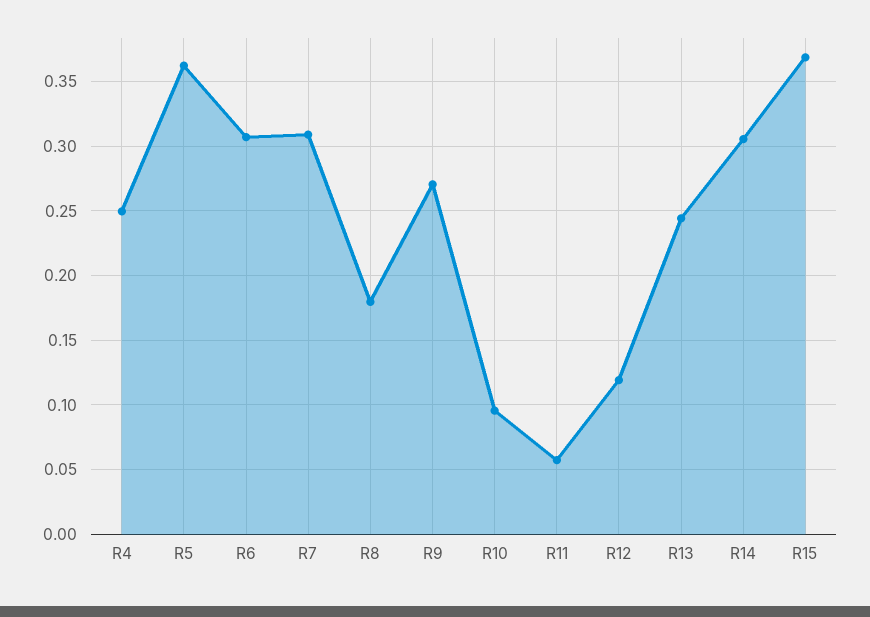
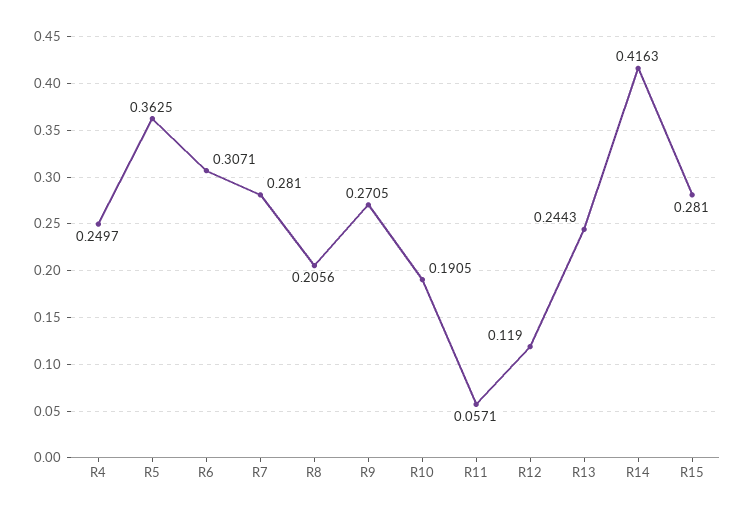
  {
    "R4": 0.2497,
    "R5": 0.3625,
    "R6": 0.3071,
-   "R7": 0.31,
+   "R7": 0.281,
-   "R8": 0.18,
+   "R8": 0.2056,
    "R9": 0.2705,
-   "R10": 0.095,
+   "R10": 0.1905,
    "R11": 0.0571,
    "R12": 0.119,
    "R13": 0.2443,
-   "R14": 0.305,
+   "R14": 0.4163,
-   "R15": 0.37
+   "R15": 0.281
  }

